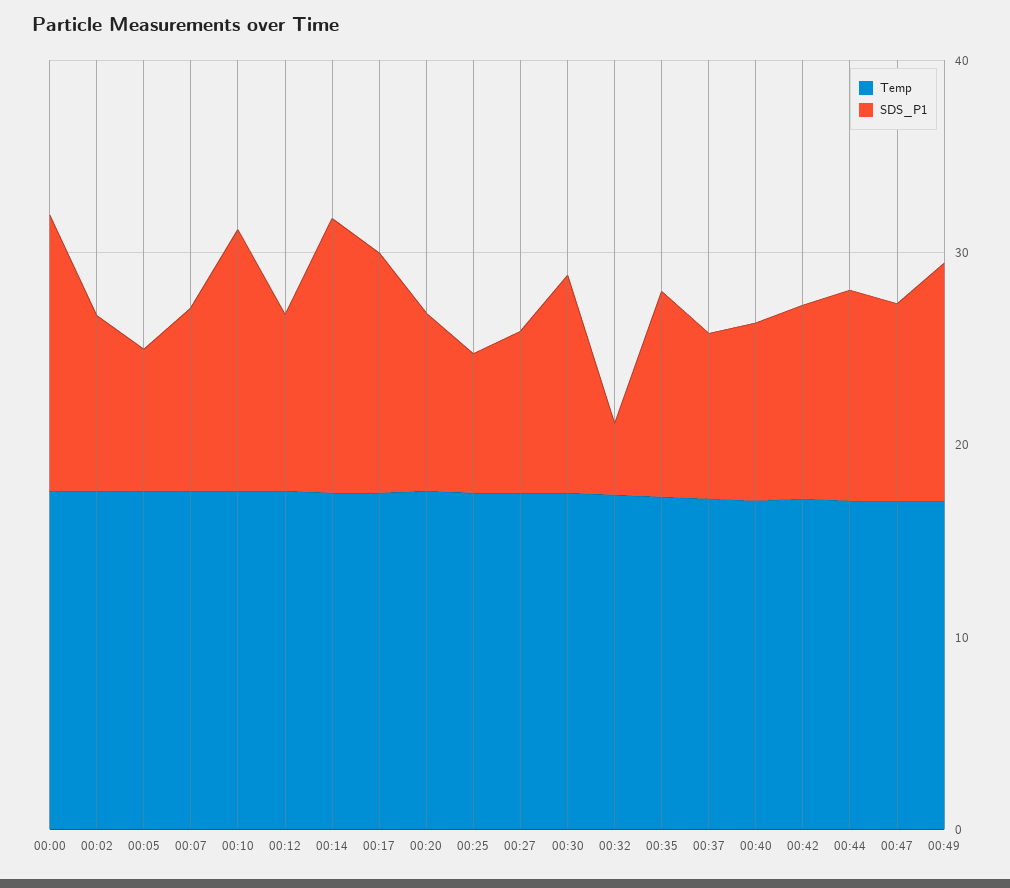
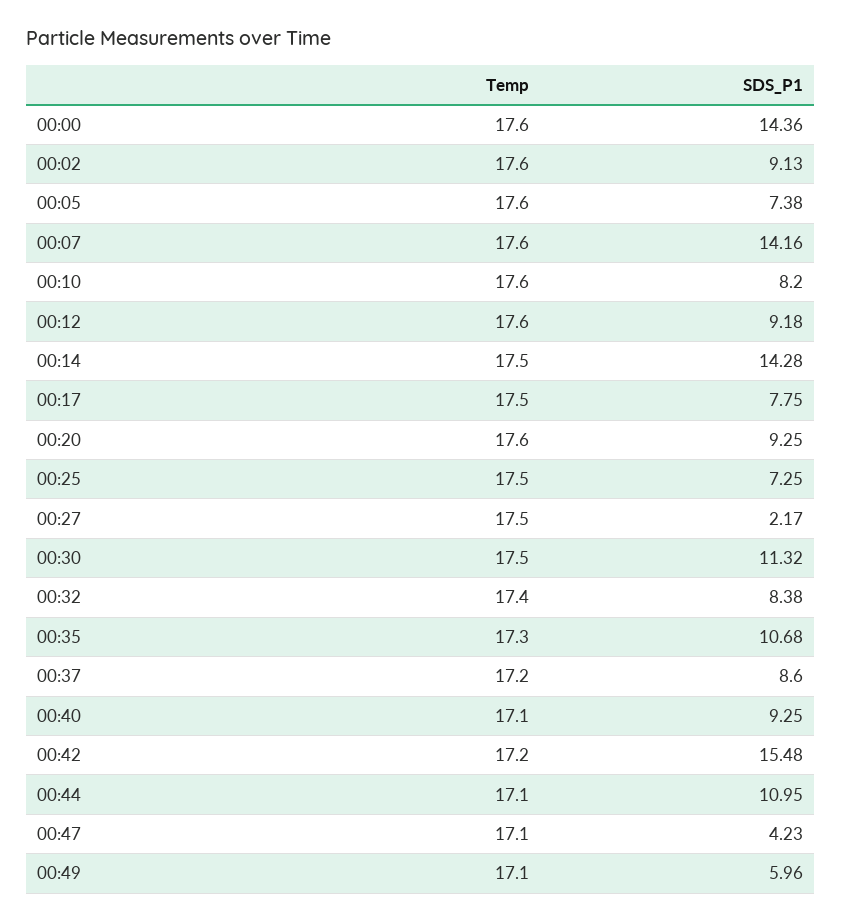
  {
    "Temp": {
      "00:00": 17.6,
      "00:02": 17.6,
      "00:05": 17.6,
      "00:07": 17.6,
      "00:10": 17.6,
      "00:12": 17.6,
      "00:14": 17.5,
      "00:17": 17.5,
      "00:20": 17.6,
      "00:25": 17.5,
      "00:27": 17.5,
      "00:30": 17.5,
      "00:32": 17.4,
      "00:35": 17.3,
      "00:37": 17.2,
      "00:40": 17.1,
      "00:42": 17.2,
      "00:44": 17.1,
      "00:47": 17.1,
      "00:49": 17.1
    },
    "SDS_P1": {
      "00:00": 14.36,
      "00:02": 9.13,
      "00:05": 7.38,
-     "00:07": 10,
+     "00:07": 14.16,
-     "00:10": 14,
+     "00:10": 8.2,
      "00:12": 9.18,
      "00:14": 14.28,
-     "00:17": 12,
+     "00:17": 7.75,
      "00:20": 9.25,
      "00:25": 7.25,
-     "00:27": 8,
+     "00:27": 2.17,
      "00:30": 11.32,
-     "00:32": 4,
+     "00:32": 8.38,
      "00:35": 10.68,
      "00:37": 8.6,
      "00:40": 9.25,
-     "00:42": 10,
+     "00:42": 15.48,
      "00:44": 10.95,
-     "00:47": 10,
+     "00:47": 4.23,
-     "00:49": 12
+     "00:49": 5.96
    }
  }

